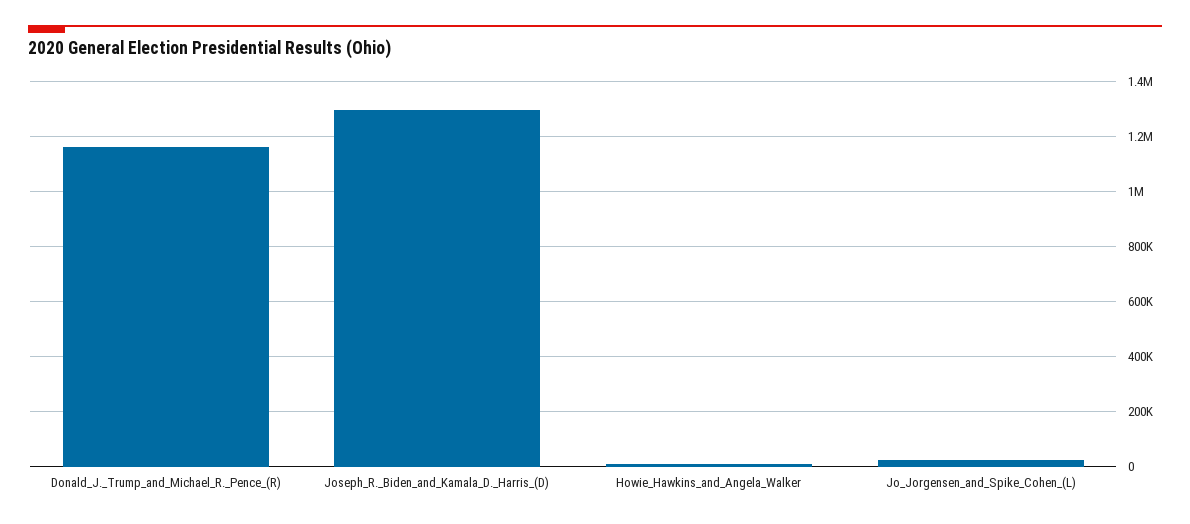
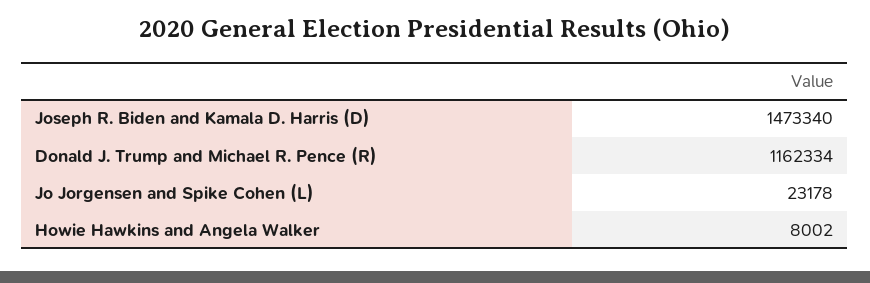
  {
    "Donald_J._Trump_and_Michael_R._Pence_(R)": 1162334,
-   "Joseph_R._Biden_and_Kamala_D._Harris_(D)": 1300000,
+   "Joseph_R._Biden_and_Kamala_D._Harris_(D)": 1473340,
    "Howie_Hawkins_and_Angela_Walker": 8002,
    "Jo_Jorgensen_and_Spike_Cohen_(L)": 23178
  }

